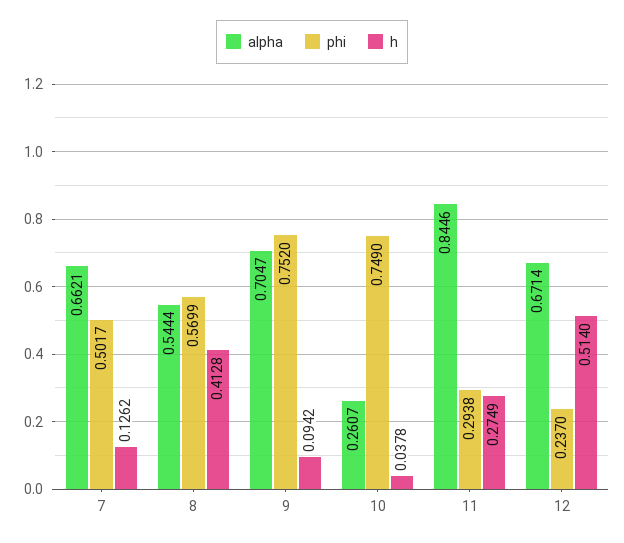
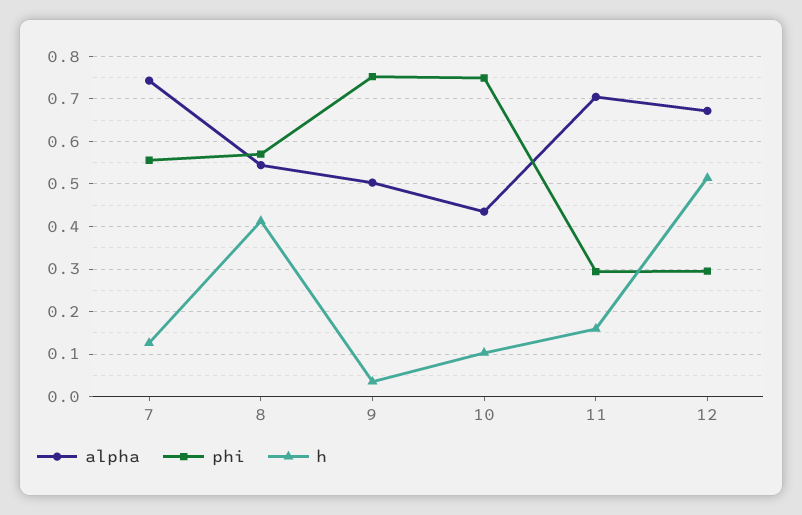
  {
    "alpha": {
-     "7": 0.6621,
+     "7": 0.74,
      "8": 0.5444,
-     "9": 0.7047,
+     "9": 0.5,
-     "10": 0.2607,
+     "10": 0.44,
-     "11": 0.8446,
+     "11": 0.7,
      "12": 0.6714
    },
    "phi": {
-     "7": 0.5017,
+     "7": 0.56,
      "8": 0.5699,
      "9": 0.752,
      "10": 0.749,
      "11": 0.2938,
-     "12": 0.237
+     "12": 0.3
    },
    "h": {
      "7": 0.1262,
      "8": 0.4128,
-     "9": 0.0942,
+     "9": 0.04,
-     "10": 0.0378,
+     "10": 0.1,
-     "11": 0.2749,
+     "11": 0.16,
      "12": 0.514
    }
  }

